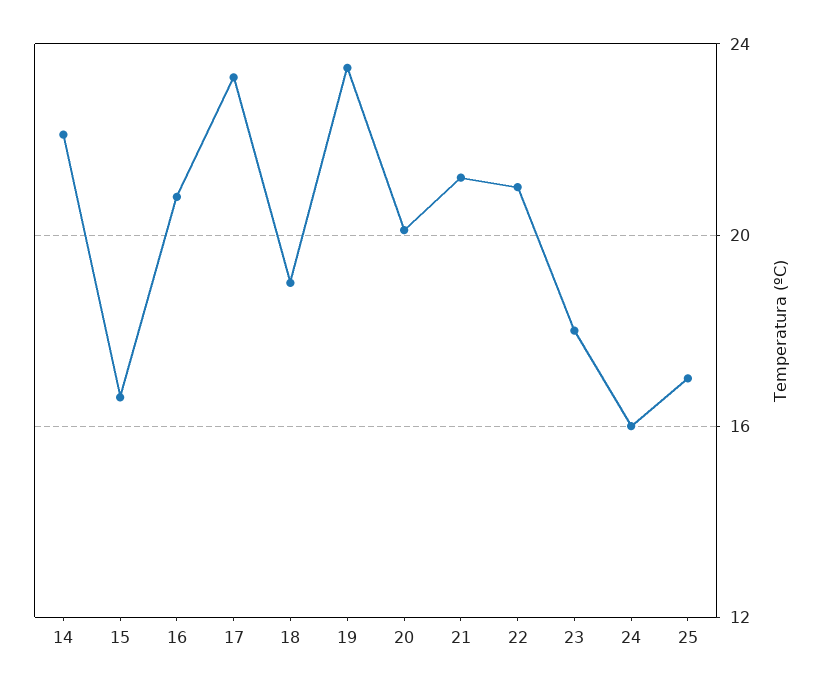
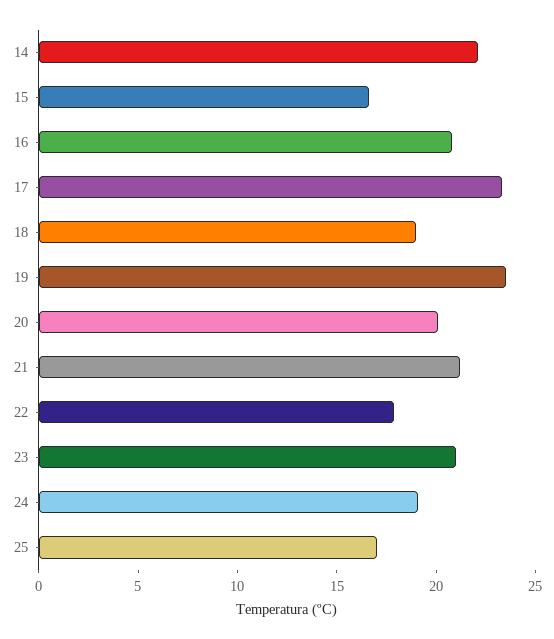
  {
    "14": 22,
    "15": 16.5,
    "16": 21,
    "17": 23.5,
    "18": 19,
    "19": 23.5,
    "20": 20,
    "21": 21,
-   "22": 21,
+   "22": 18,
-   "23": 18,
+   "23": 21,
-   "24": 16,
+   "24": 19,
    "25": 17
  }

